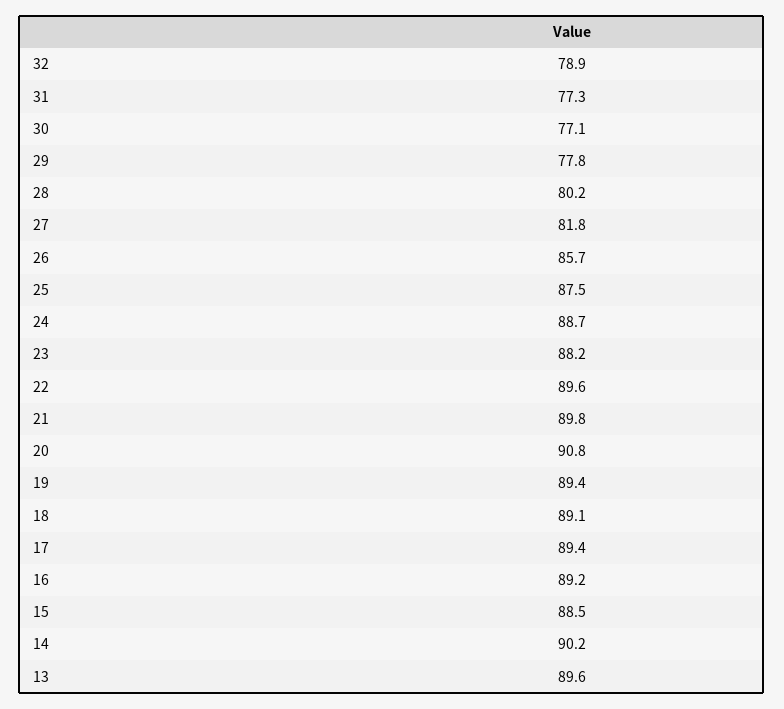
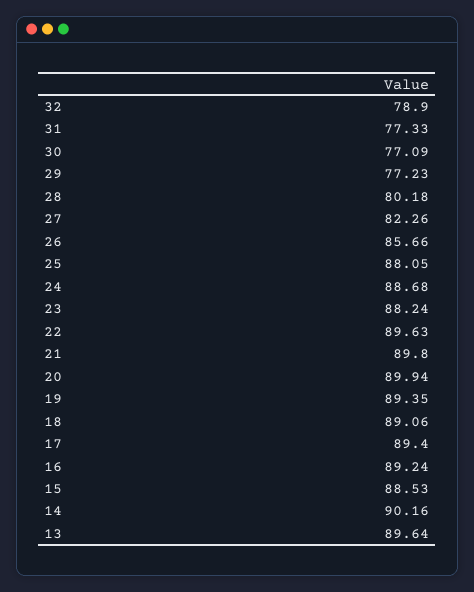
  {
    "32": 78.9,
    "31": 77.33,
    "30": 77.09,
-   "29": 77.8,
+   "29": 77.23,
    "28": 80.18,
-   "27": 81.8,
+   "27": 82.26,
    "26": 85.66,
-   "25": 87.5,
+   "25": 88.05,
    "24": 88.68,
    "23": 88.24,
    "22": 89.63,
    "21": 89.8,
-   "20": 90.8,
+   "20": 89.94,
    "19": 89.35,
    "18": 89.06,
    "17": 89.4,
    "16": 89.24,
    "15": 88.53,
    "14": 90.16,
    "13": 89.64
  }

